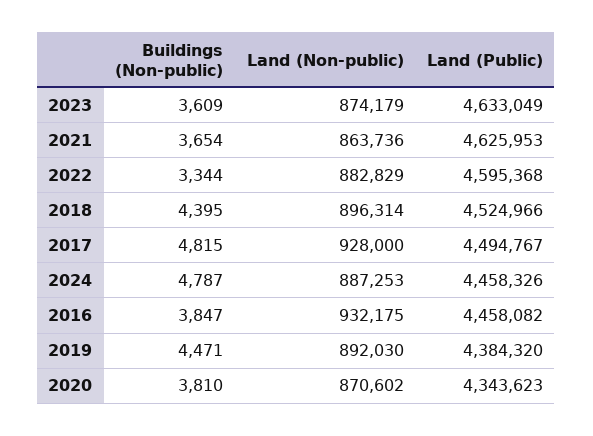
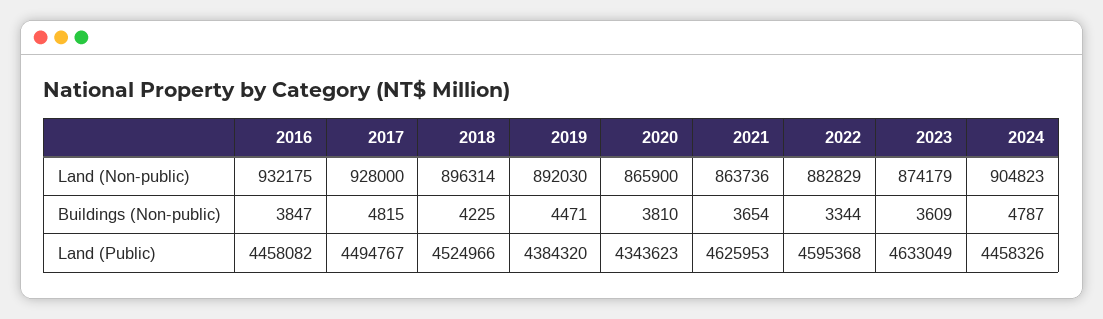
  {
    "Buildings (Non-public)": {
      "2023": 3609,
      "2021": 3654,
      "2022": 3344,
-     "2018": 4395,
+     "2018": 4225,
      "2017": 4815,
      "2024": 4787,
      "2016": 3847,
      "2019": 4471,
      "2020": 3810
    },
    "Land (Non-public)": {
      "2023": 874179,
      "2021": 863736,
      "2022": 882829,
      "2018": 896314,
      "2017": 928000,
-     "2024": 887253,
+     "2024": 904823,
      "2016": 932175,
      "2019": 892030,
-     "2020": 870602
+     "2020": 865900
    },
    "Land (Public)": {
      "2023": 4633049,
      "2021": 4625953,
      "2022": 4595368,
      "2018": 4524966,
      "2017": 4494767,
      "2024": 4458326,
      "2016": 4458082,
      "2019": 4384320,
      "2020": 4343623
    }
  }

